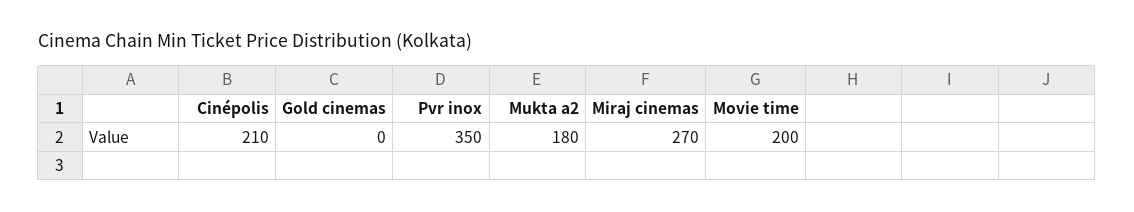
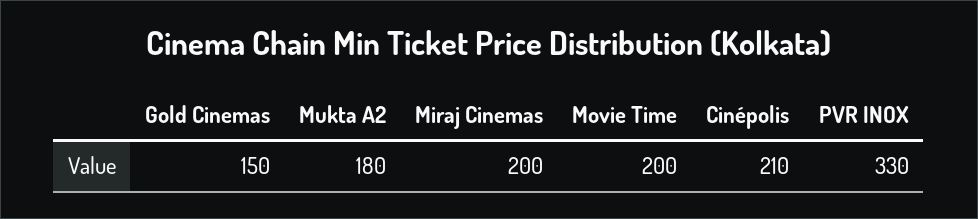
  {
    "Cinépolis": 210,
-   "Gold cinemas": 0,
+   "Gold cinemas": 150,
-   "Pvr inox": 350,
+   "Pvr inox": 330,
    "Mukta a2": 180,
-   "Miraj cinemas": 270,
+   "Miraj cinemas": 200,
    "Movie time": 200
  }

